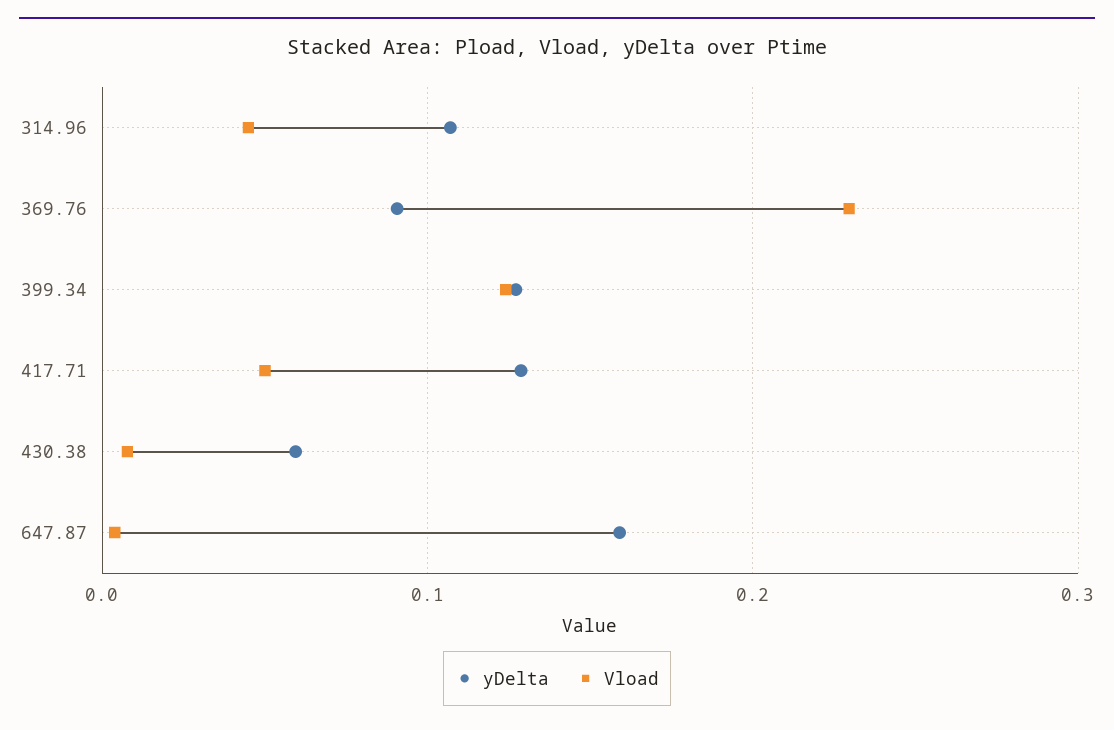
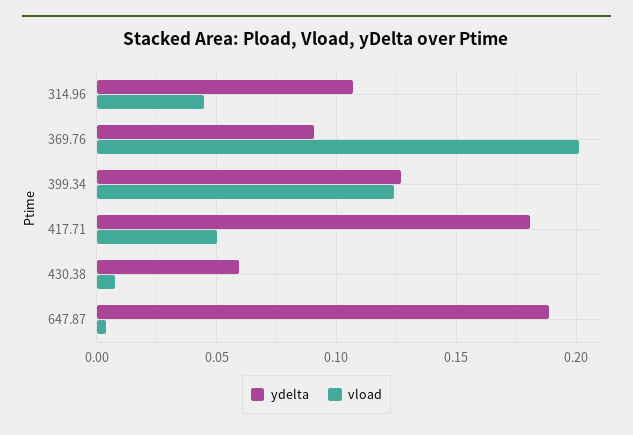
  {
    "yDelta": {
      "314.96": 0.105,
      "369.76": 0.09,
      "399.34": 0.125,
-     "417.71": 0.13,
+     "417.71": 0.18,
      "430.38": 0.06,
-     "647.87": 0.16
+     "647.87": 0.19
    },
    "Vload": {
      "314.96": 0.045,
-     "369.76": 0.23,
+     "369.76": 0.2,
      "399.34": 0.125,
      "417.71": 0.05,
      "430.38": 0.01,
      "647.87": 0.005
    }
  }

